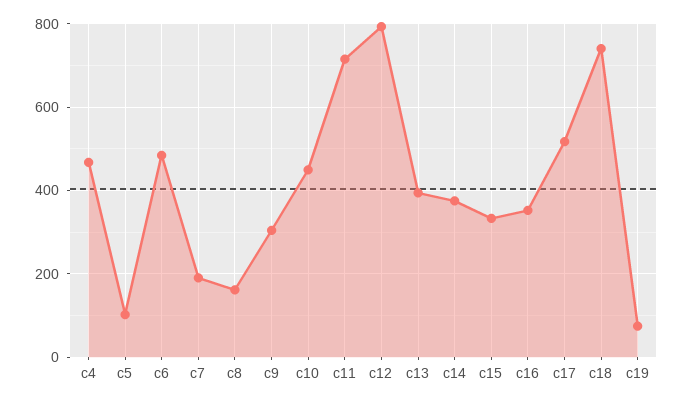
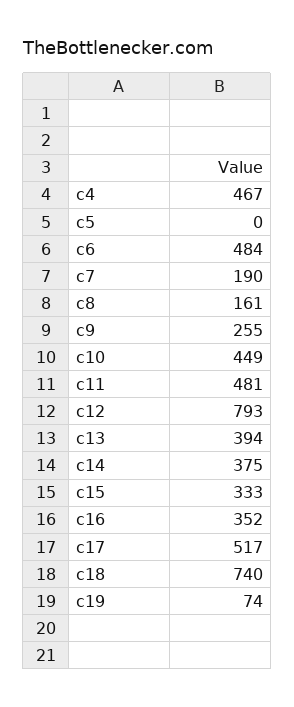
  {
    "c4": 467,
-   "c5": 100,
+   "c5": 0,
    "c6": 484,
    "c7": 190,
    "c8": 161,
-   "c9": 300,
+   "c9": 255,
    "c10": 449,
-   "c11": 720,
+   "c11": 481,
    "c12": 793,
    "c13": 394,
    "c14": 375,
    "c15": 333,
    "c16": 352,
    "c17": 517,
    "c18": 740,
    "c19": 74
  }

